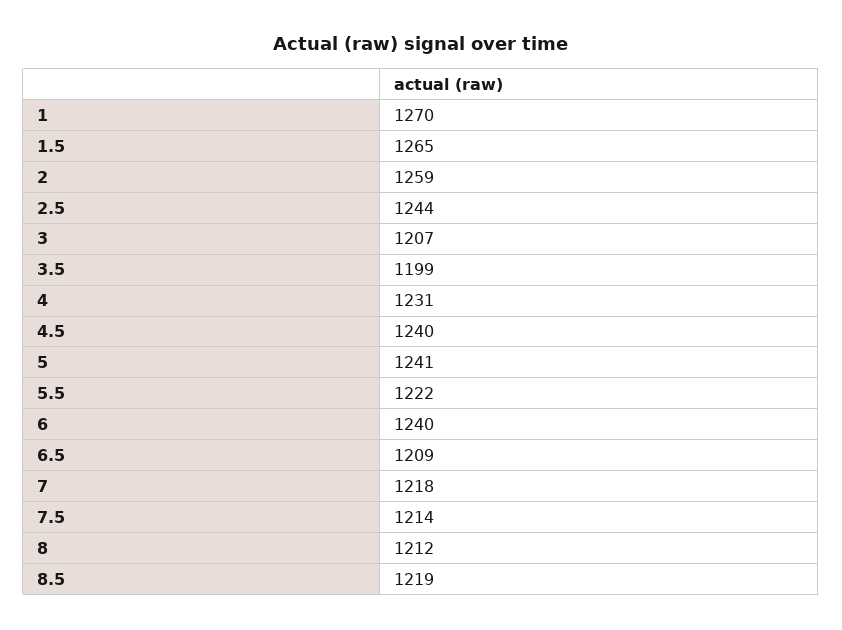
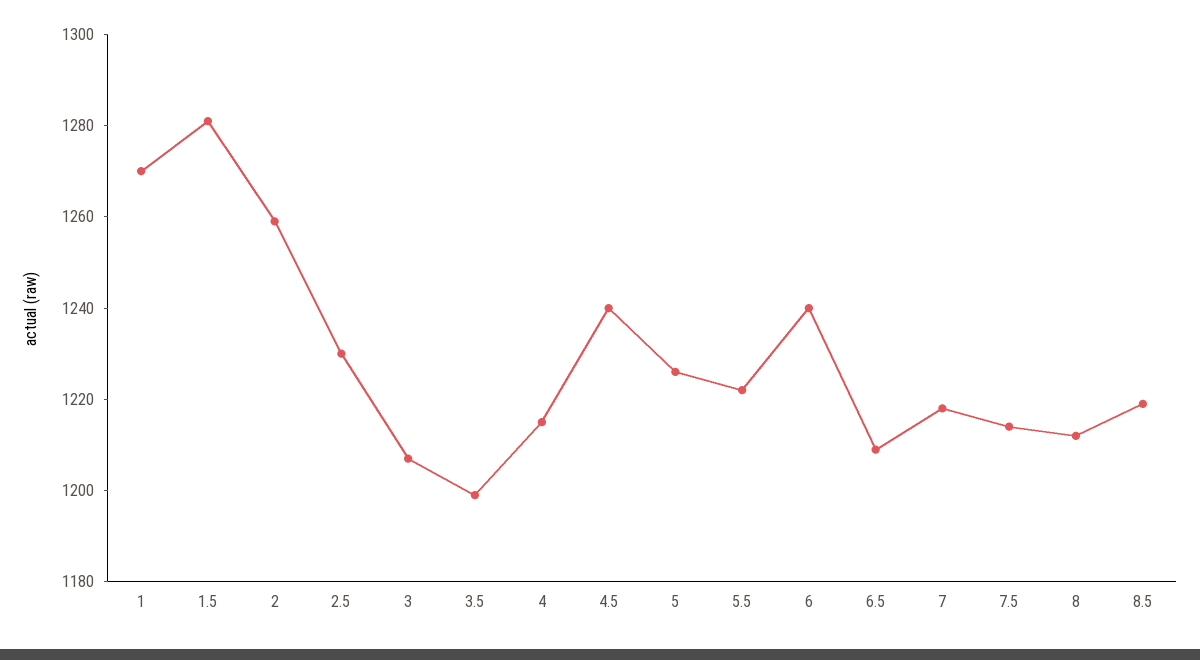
  {
    "1": 1270,
-   "1.5": 1265,
+   "1.5": 1280,
    "2": 1259,
-   "2.5": 1244,
+   "2.5": 1230,
    "3": 1207,
    "3.5": 1199,
-   "4": 1231,
+   "4": 1215,
    "4.5": 1240,
-   "5": 1241,
+   "5": 1225,
    "5.5": 1222,
    "6": 1240,
    "6.5": 1209,
    "7": 1218,
    "7.5": 1214,
    "8": 1212,
    "8.5": 1219
  }

